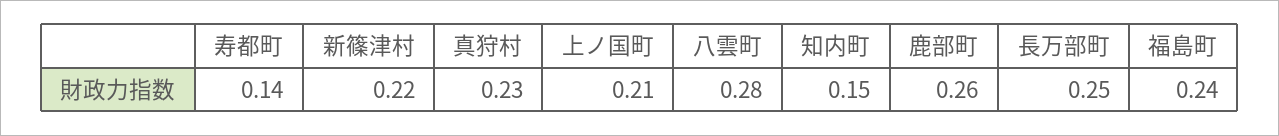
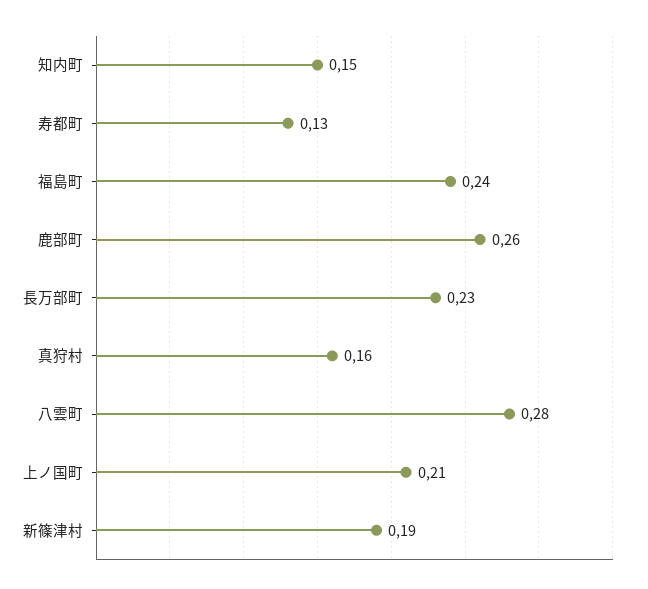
  {
-   "寿都町": 0.14,
+   "寿都町": 0.13,
-   "新篠津村": 0.22,
+   "新篠津村": 0.19,
-   "真狩村": 0.23,
+   "真狩村": 0.16,
    "上ノ国町": 0.21,
    "八雲町": 0.28,
    "知内町": 0.15,
    "鹿部町": 0.26,
-   "長万部町": 0.25,
+   "長万部町": 0.23,
    "福島町": 0.24
  }

